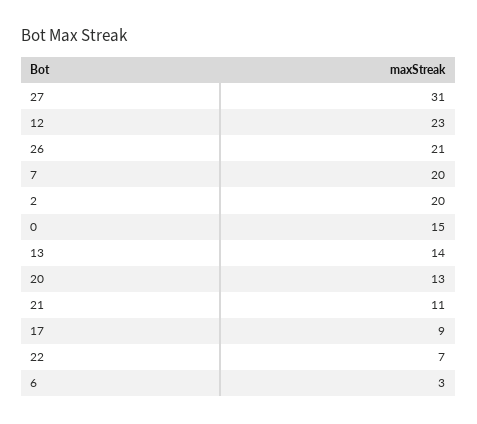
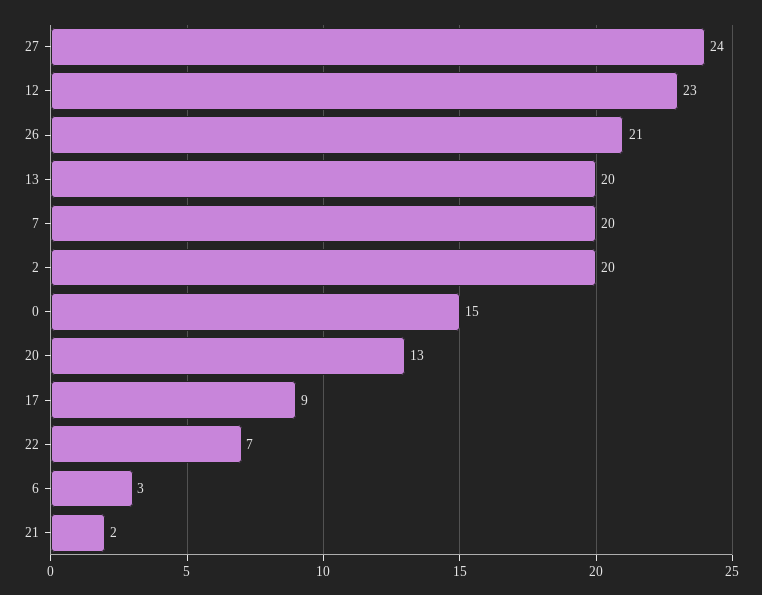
  {
-   "27": 31,
+   "27": 24,
    "12": 23,
    "26": 21,
    "7": 20,
    "2": 20,
    "0": 15,
-   "13": 14,
+   "13": 20,
    "20": 13,
-   "21": 11,
+   "21": 2,
    "17": 9,
    "22": 7,
    "6": 3
  }

